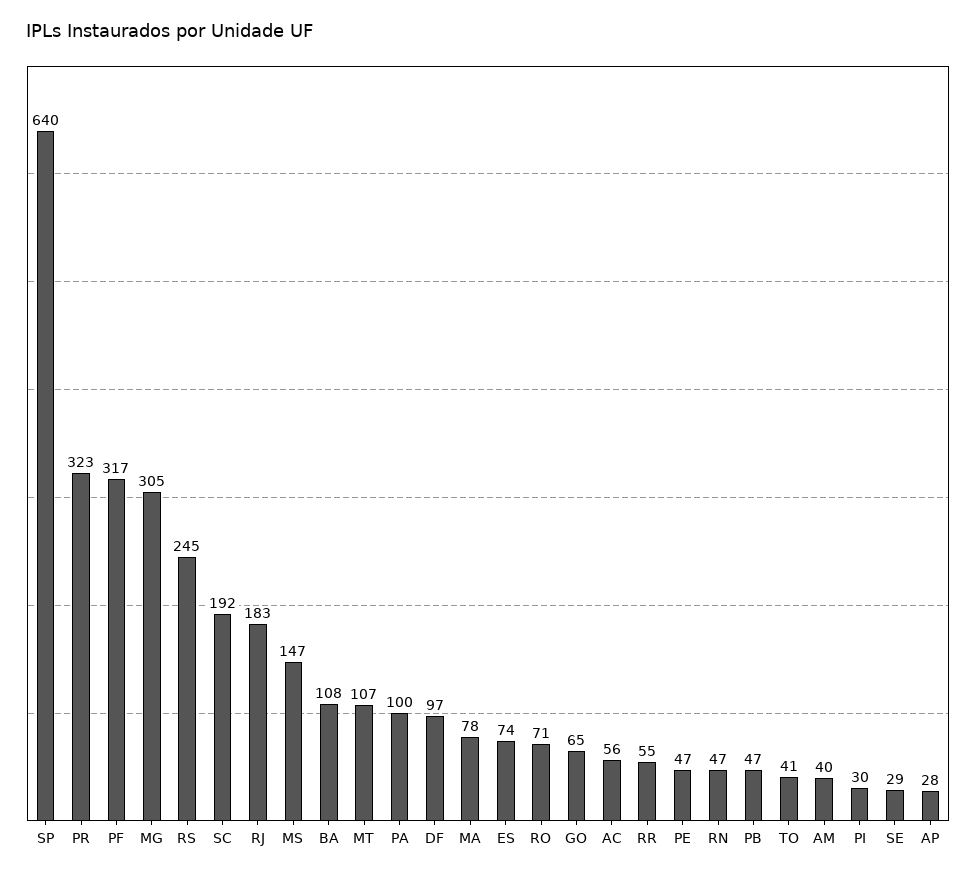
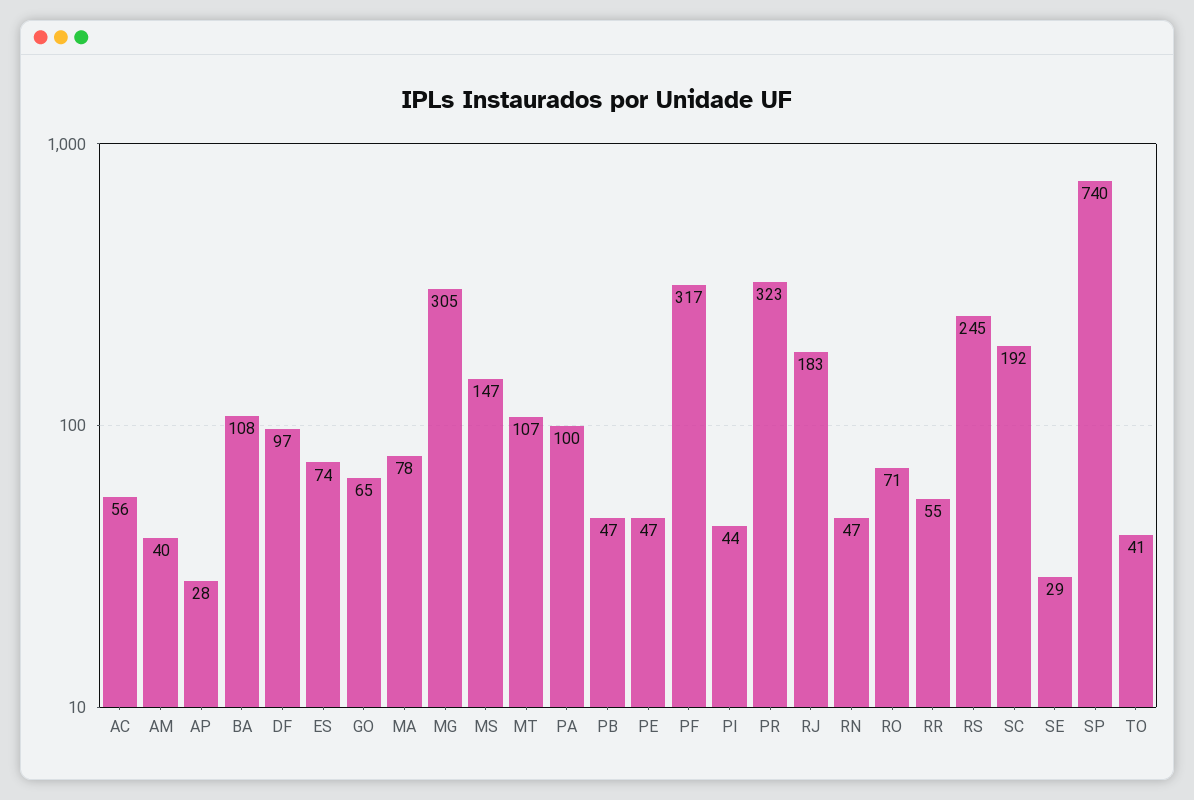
  {
-   "SP": 640,
+   "SP": 740,
    "PR": 323,
    "PF": 317,
    "MG": 305,
    "RS": 245,
    "SC": 192,
    "RJ": 183,
    "MS": 147,
    "BA": 108,
    "MT": 107,
    "PA": 100,
    "DF": 97,
    "MA": 78,
    "ES": 74,
    "RO": 71,
    "GO": 65,
    "AC": 56,
    "RR": 55,
    "PE": 47,
    "RN": 47,
    "PB": 47,
    "TO": 41,
    "AM": 40,
-   "PI": 30,
+   "PI": 44,
    "SE": 29,
    "AP": 28
  }

